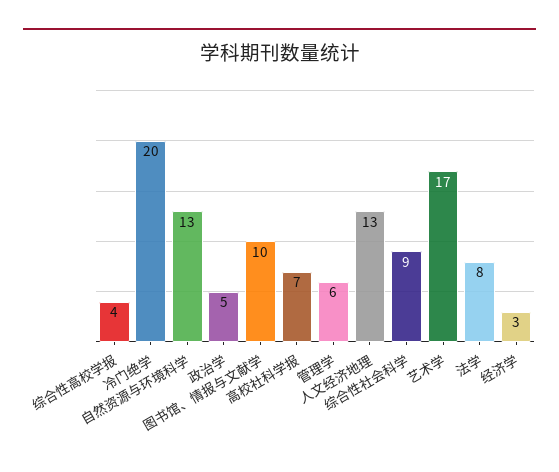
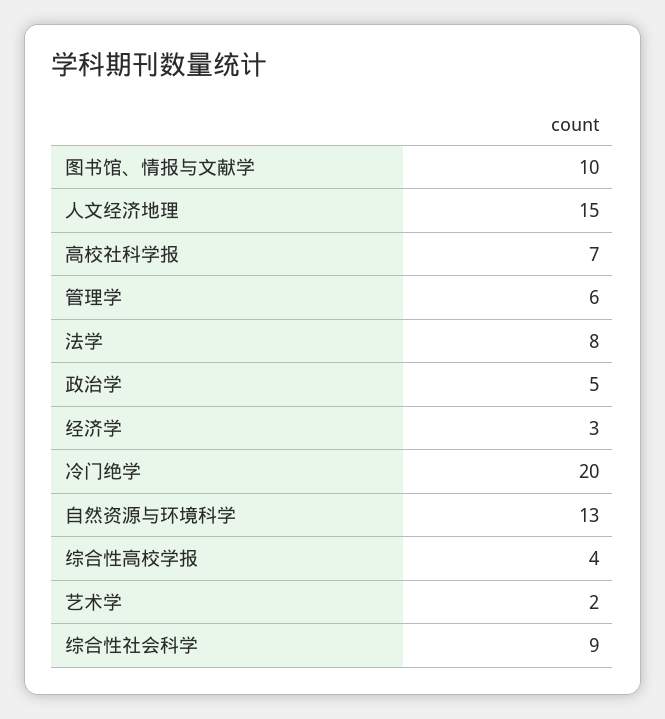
  {
    "综合性高校学报": 4,
    "冷门绝学": 20,
    "自然资源与环境科学": 13,
    "政治学": 5,
    "图书馆、情报与文献学": 10,
    "高校社科学报": 7,
    "管理学": 6,
-   "人文经济地理": 13,
+   "人文经济地理": 15,
    "综合性社会科学": 9,
-   "艺术学": 17,
+   "艺术学": 2,
    "法学": 8,
    "经济学": 3
  }

